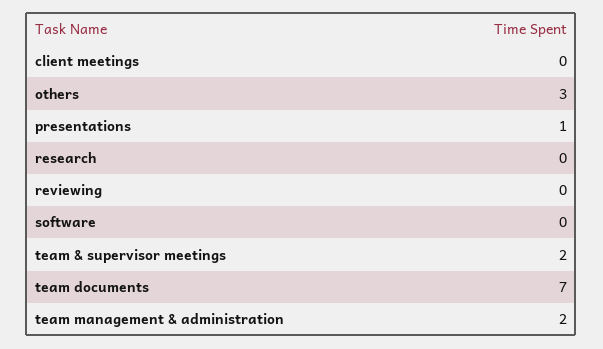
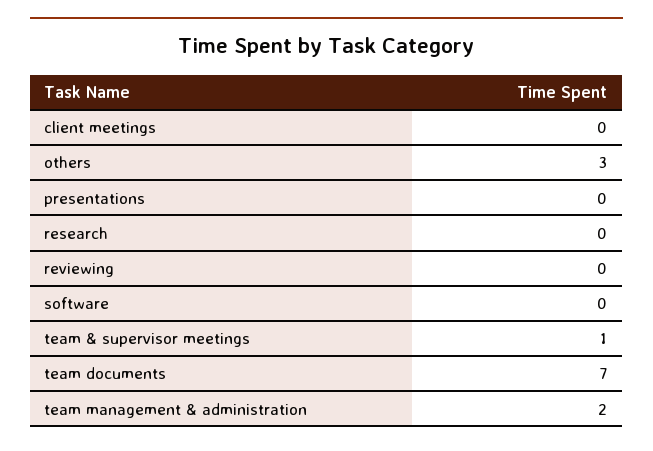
  {
    "client meetings": 0,
    "others": 3,
-   "presentations": 1,
+   "presentations": 0,
    "research": 0,
    "reviewing": 0,
    "software": 0,
-   "team & supervisor meetings": 2,
+   "team & supervisor meetings": 1,
    "team documents": 7,
    "team management & administration": 2
  }

